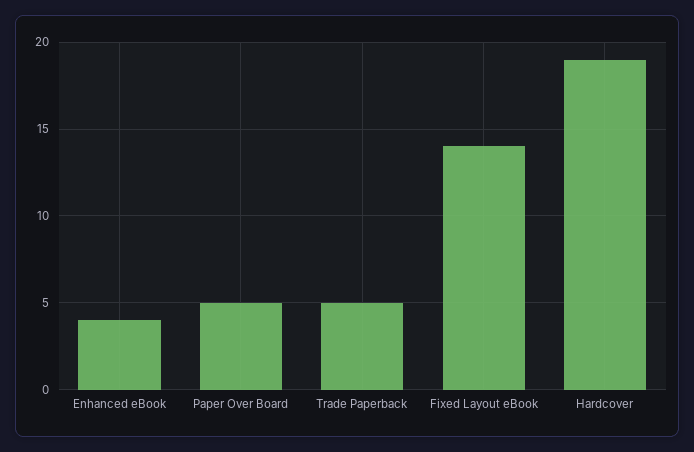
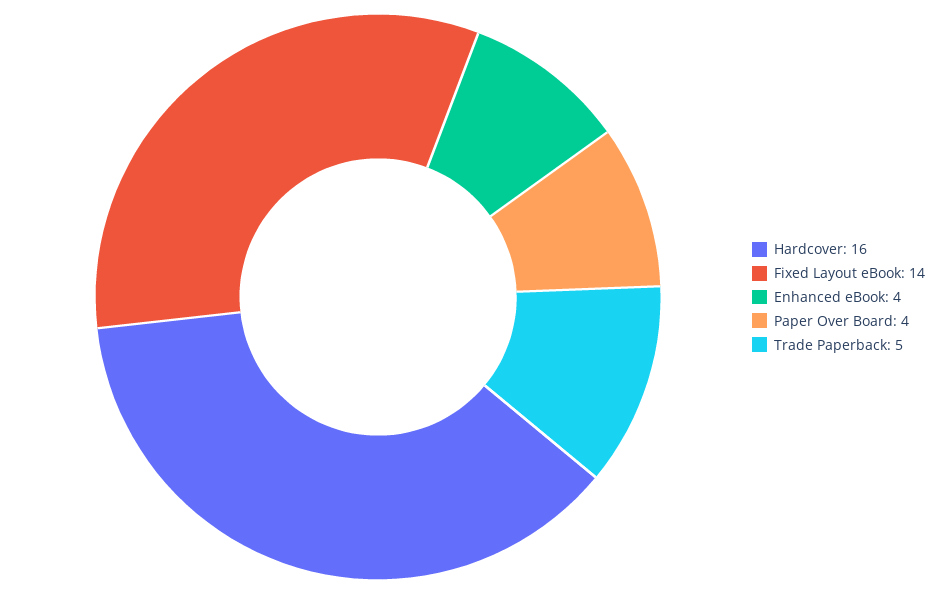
  {
    "Enhanced eBook": 4,
-   "Paper Over Board": 5,
+   "Paper Over Board": 4,
    "Trade Paperback": 5,
    "Fixed Layout eBook": 14,
-   "Hardcover": 19
+   "Hardcover": 16
  }

